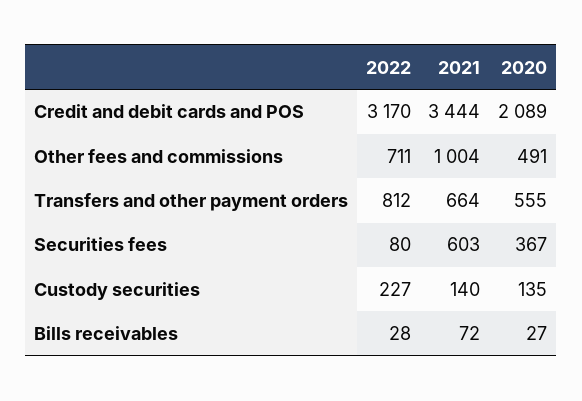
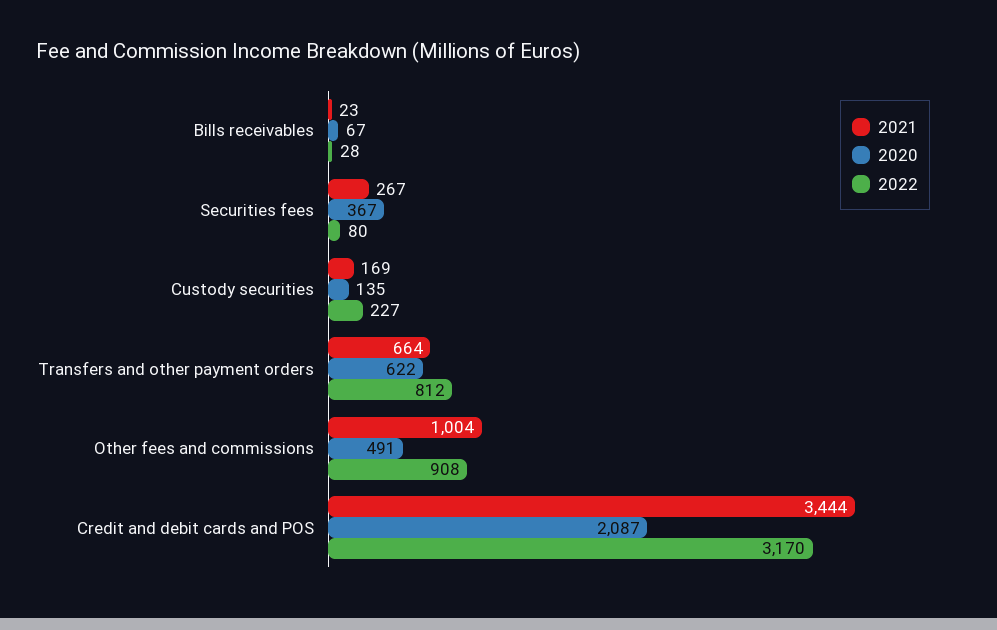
  {
    "2022": {
      "Credit and debit cards and POS": 3170,
-     "Other fees and commissions": 711,
+     "Other fees and commissions": 908,
      "Transfers and other payment orders": 812,
      "Securities fees": 80,
      "Custody securities": 227,
      "Bills receivables": 28
    },
    "2021": {
      "Credit and debit cards and POS": 3444,
      "Other fees and commissions": 1004,
      "Transfers and other payment orders": 664,
-     "Securities fees": 603,
+     "Securities fees": 267,
-     "Custody securities": 140,
+     "Custody securities": 169,
-     "Bills receivables": 72
+     "Bills receivables": 23
    },
    "2020": {
-     "Credit and debit cards and POS": 2089,
+     "Credit and debit cards and POS": 2087,
      "Other fees and commissions": 491,
-     "Transfers and other payment orders": 555,
+     "Transfers and other payment orders": 622,
      "Securities fees": 367,
      "Custody securities": 135,
-     "Bills receivables": 27
+     "Bills receivables": 67
    }
  }

